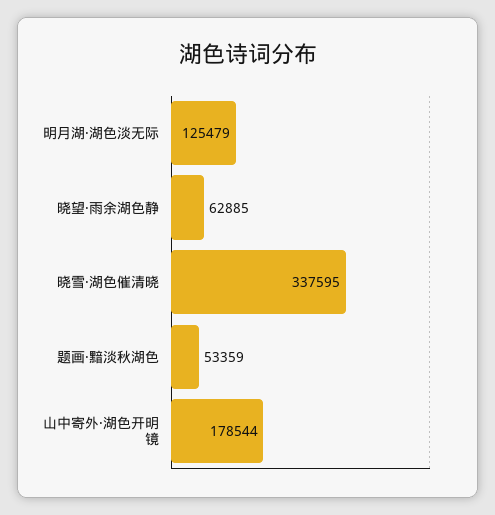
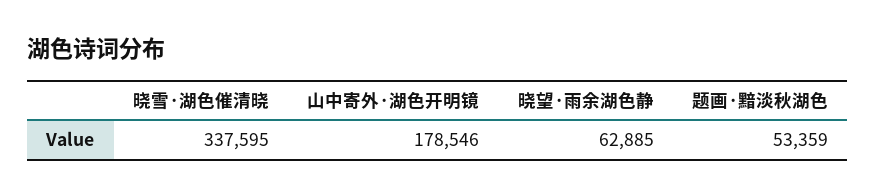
  {
-   "明月湖·湖色淡无际": 125479,
    "晓望·雨余湖色静": 62885,
    "晓雪·湖色催清晓": 337595,
    "题画·黯淡秋湖色": 53359,
-   "山中寄外·湖色开明镜": 178544
+   "山中寄外·湖色开明镜": 178546
  }

